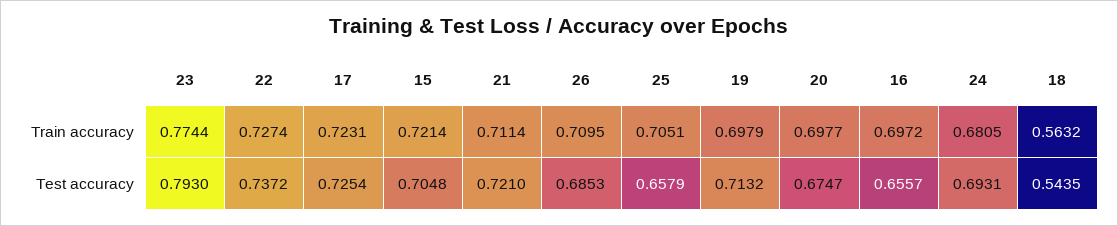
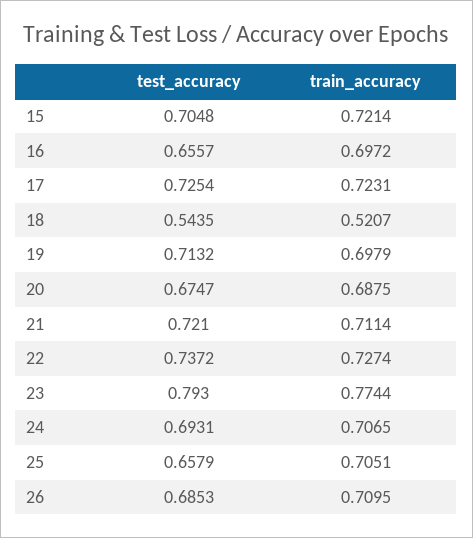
  {
    "23": {
      "Train accuracy": 0.7744,
      "Test accuracy": 0.793
    },
    "22": {
      "Train accuracy": 0.7274,
      "Test accuracy": 0.7372
    },
    "17": {
      "Train accuracy": 0.7231,
      "Test accuracy": 0.7254
    },
    "15": {
      "Train accuracy": 0.7214,
      "Test accuracy": 0.7048
    },
    "21": {
      "Train accuracy": 0.7114,
      "Test accuracy": 0.721
    },
    "26": {
      "Train accuracy": 0.7095,
      "Test accuracy": 0.6853
    },
    "25": {
      "Train accuracy": 0.7051,
      "Test accuracy": 0.6579
    },
    "19": {
      "Train accuracy": 0.6979,
      "Test accuracy": 0.7132
    },
    "20": {
-     "Train accuracy": 0.6977,
+     "Train accuracy": 0.6875,
      "Test accuracy": 0.6747
    },
    "16": {
      "Train accuracy": 0.6972,
      "Test accuracy": 0.6557
    },
    "24": {
-     "Train accuracy": 0.6805,
+     "Train accuracy": 0.7065,
      "Test accuracy": 0.6931
    },
    "18": {
-     "Train accuracy": 0.5632,
+     "Train accuracy": 0.5207,
      "Test accuracy": 0.5435
    }
  }

